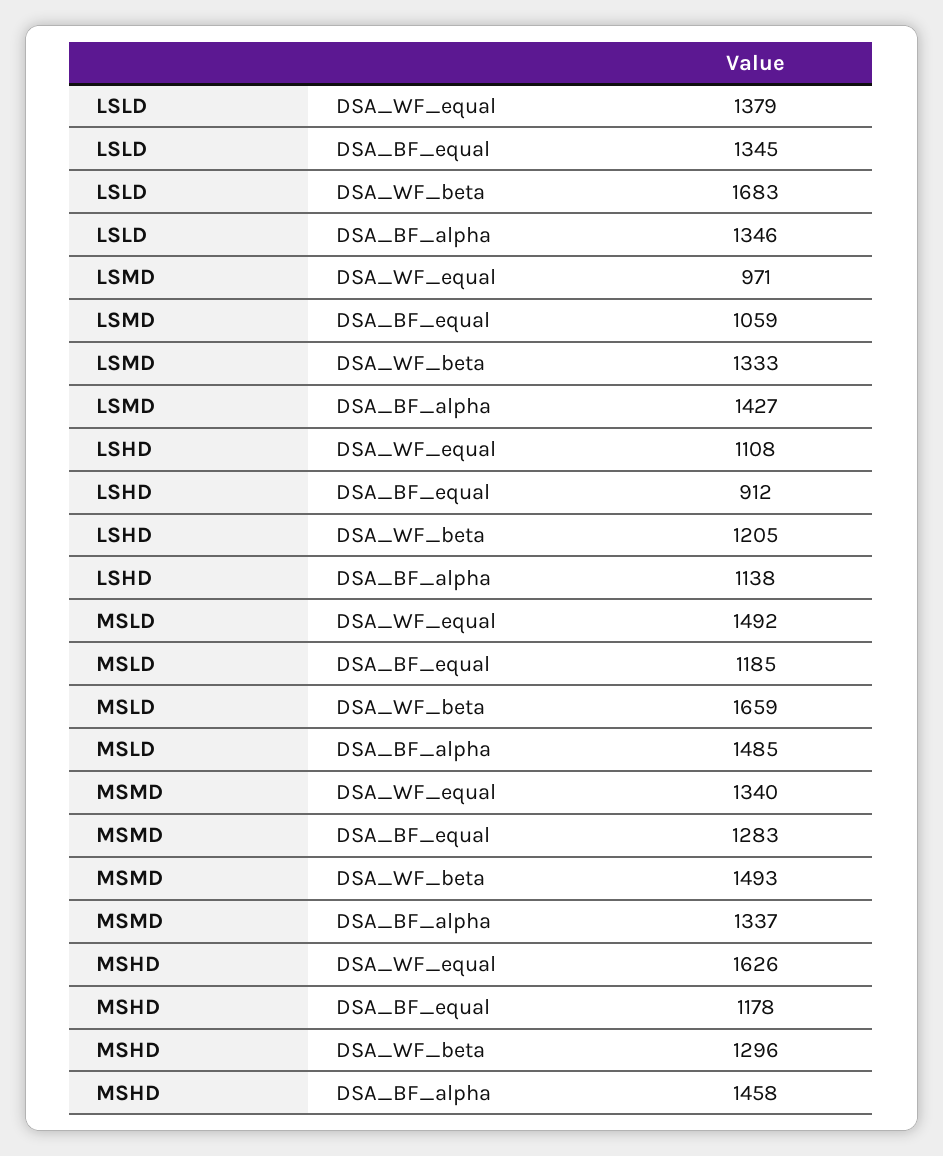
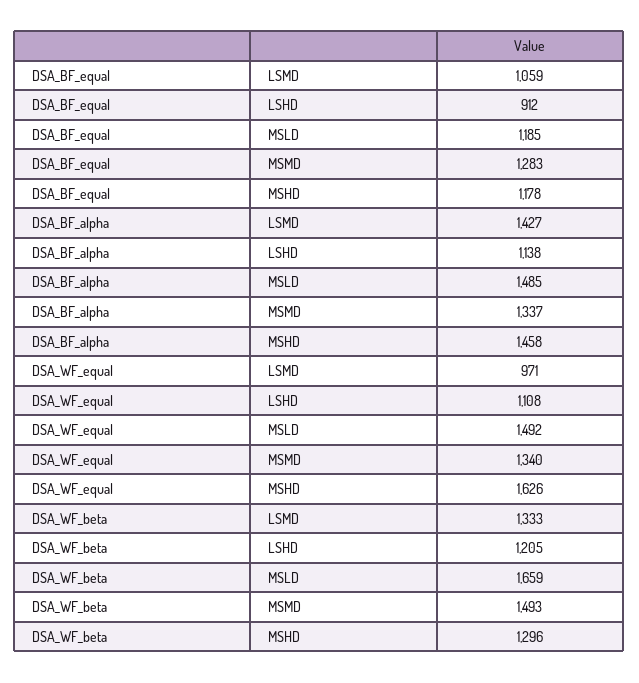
  {
-   "LSLD": {
-     "DSA_WF_equal": 1379,
-     "DSA_BF_equal": 1345,
-     "DSA_WF_beta": 1683,
-     "DSA_BF_alpha": 1346
-   },
    "LSMD": {
      "DSA_WF_equal": 971,
      "DSA_BF_equal": 1059,
      "DSA_WF_beta": 1333,
      "DSA_BF_alpha": 1427
    },
    "LSHD": {
      "DSA_WF_equal": 1108,
      "DSA_BF_equal": 912,
      "DSA_WF_beta": 1205,
      "DSA_BF_alpha": 1138
    },
    "MSLD": {
      "DSA_WF_equal": 1492,
      "DSA_BF_equal": 1185,
      "DSA_WF_beta": 1659,
      "DSA_BF_alpha": 1485
    },
    "MSMD": {
      "DSA_WF_equal": 1340,
      "DSA_BF_equal": 1283,
      "DSA_WF_beta": 1493,
      "DSA_BF_alpha": 1337
    },
    "MSHD": {
      "DSA_WF_equal": 1626,
      "DSA_BF_equal": 1178,
      "DSA_WF_beta": 1296,
      "DSA_BF_alpha": 1458
    }
  }

